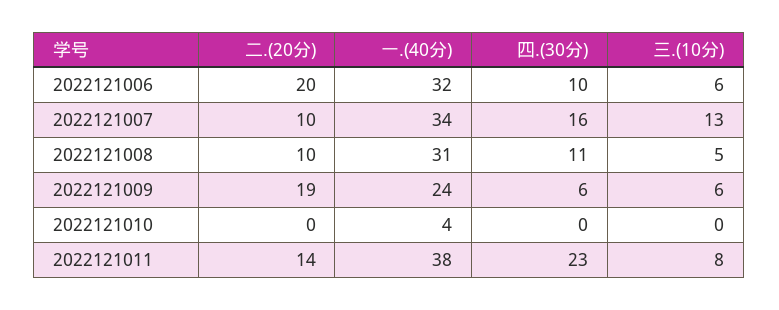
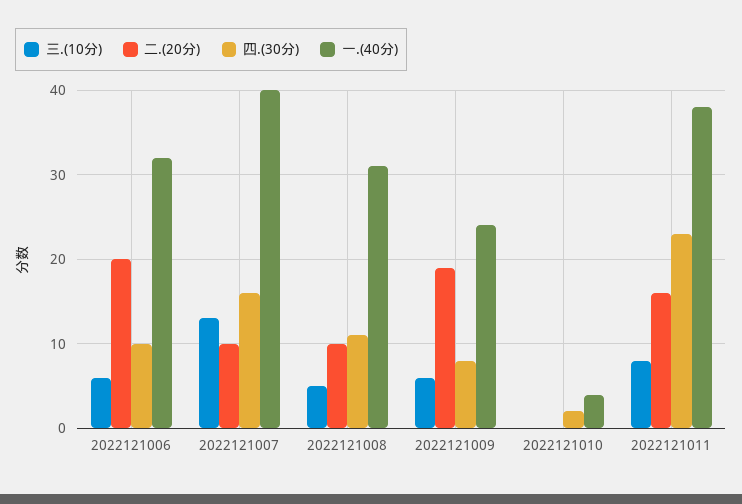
  {
    "二.(20分)": {
      "2022121006": 20,
      "2022121007": 10,
      "2022121008": 10,
      "2022121009": 19,
      "2022121010": 0,
-     "2022121011": 14
+     "2022121011": 16
    },
    "一.(40分)": {
      "2022121006": 32,
-     "2022121007": 34,
+     "2022121007": 40,
      "2022121008": 31,
      "2022121009": 24,
      "2022121010": 4,
      "2022121011": 38
    },
    "四.(30分)": {
      "2022121006": 10,
      "2022121007": 16,
      "2022121008": 11,
-     "2022121009": 6,
+     "2022121009": 8,
-     "2022121010": 0,
+     "2022121010": 2,
      "2022121011": 23
    },
    "三.(10分)": {
      "2022121006": 6,
      "2022121007": 13,
      "2022121008": 5,
      "2022121009": 6,
      "2022121010": 0,
      "2022121011": 8
    }
  }

